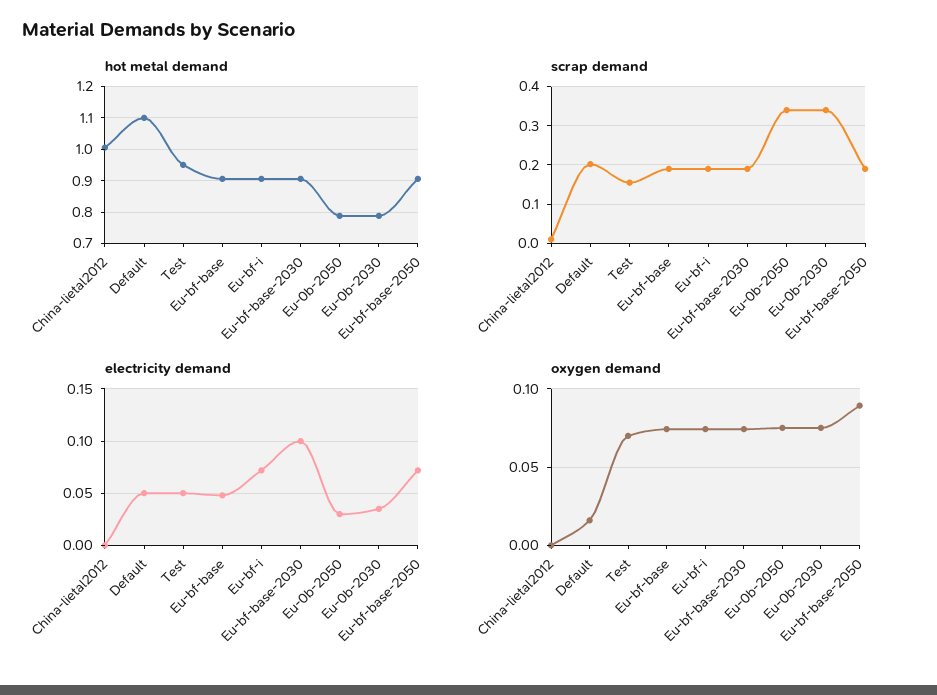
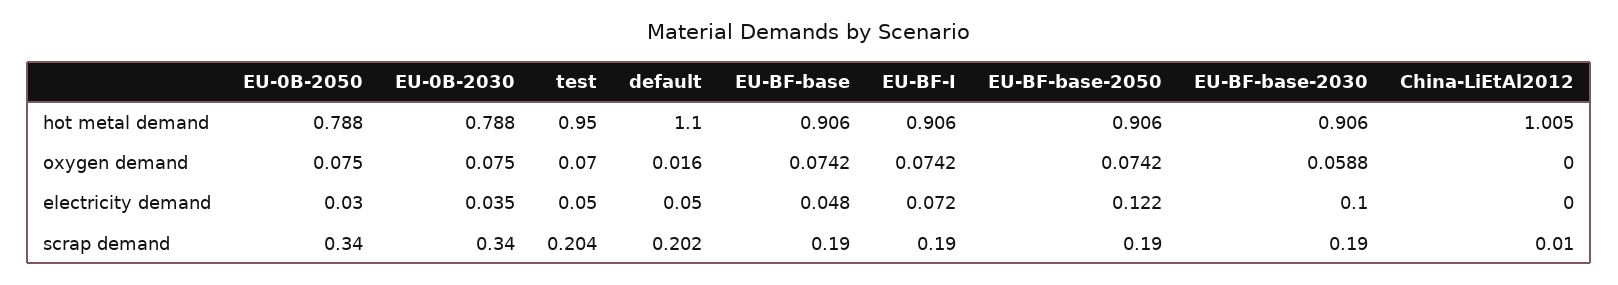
  {
    "hot metal demand": {
      "China-lietal2012": 1.005,
      "Default": 1.1,
      "Test": 0.95,
      "Eu-bf-base": 0.906,
      "Eu-bf-i": 0.906,
      "Eu-bf-base-2030": 0.906,
      "Eu-0b-2050": 0.788,
      "Eu-0b-2030": 0.788,
      "Eu-bf-base-2050": 0.906
    },
    "scrap demand": {
      "China-lietal2012": 0.01,
      "Default": 0.202,
-     "Test": 0.16,
+     "Test": 0.204,
      "Eu-bf-base": 0.19,
      "Eu-bf-i": 0.19,
      "Eu-bf-base-2030": 0.19,
      "Eu-0b-2050": 0.34,
      "Eu-0b-2030": 0.34,
      "Eu-bf-base-2050": 0.19
    },
    "electricity demand": {
      "China-lietal2012": 0,
      "Default": 0.05,
      "Test": 0.05,
      "Eu-bf-base": 0.048,
      "Eu-bf-i": 0.072,
      "Eu-bf-base-2030": 0.1,
      "Eu-0b-2050": 0.03,
      "Eu-0b-2030": 0.035,
-     "Eu-bf-base-2050": 0.07
+     "Eu-bf-base-2050": 0.122
    },
    "oxygen demand": {
      "China-lietal2012": 0,
      "Default": 0.016,
      "Test": 0.07,
      "Eu-bf-base": 0.0742,
      "Eu-bf-i": 0.0742,
-     "Eu-bf-base-2030": 0.075,
+     "Eu-bf-base-2030": 0.0588,
      "Eu-0b-2050": 0.075,
      "Eu-0b-2030": 0.075,
-     "Eu-bf-base-2050": 0.09
+     "Eu-bf-base-2050": 0.0742
    }
  }

